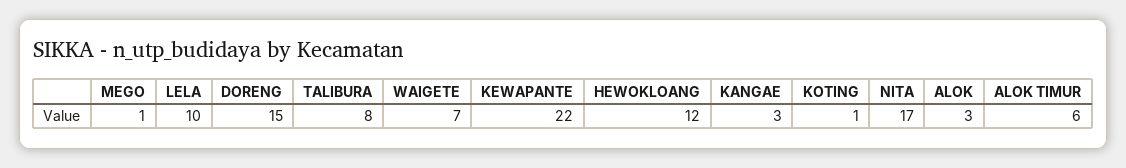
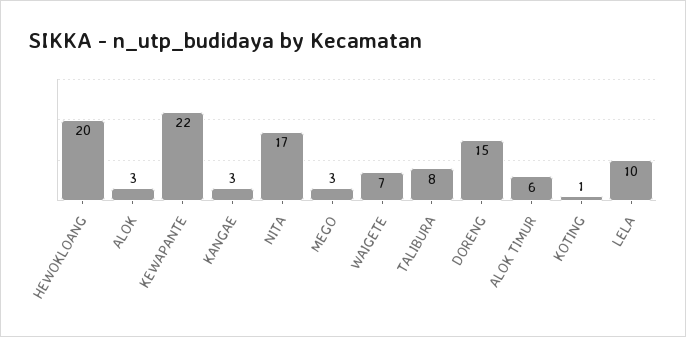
  {
-   "MEGO": 1,
+   "MEGO": 3,
    "LELA": 10,
    "DORENG": 15,
    "TALIBURA": 8,
    "WAIGETE": 7,
    "KEWAPANTE": 22,
-   "HEWOKLOANG": 12,
+   "HEWOKLOANG": 20,
    "KANGAE": 3,
    "KOTING": 1,
    "NITA": 17,
    "ALOK": 3,
    "ALOK TIMUR": 6
  }

